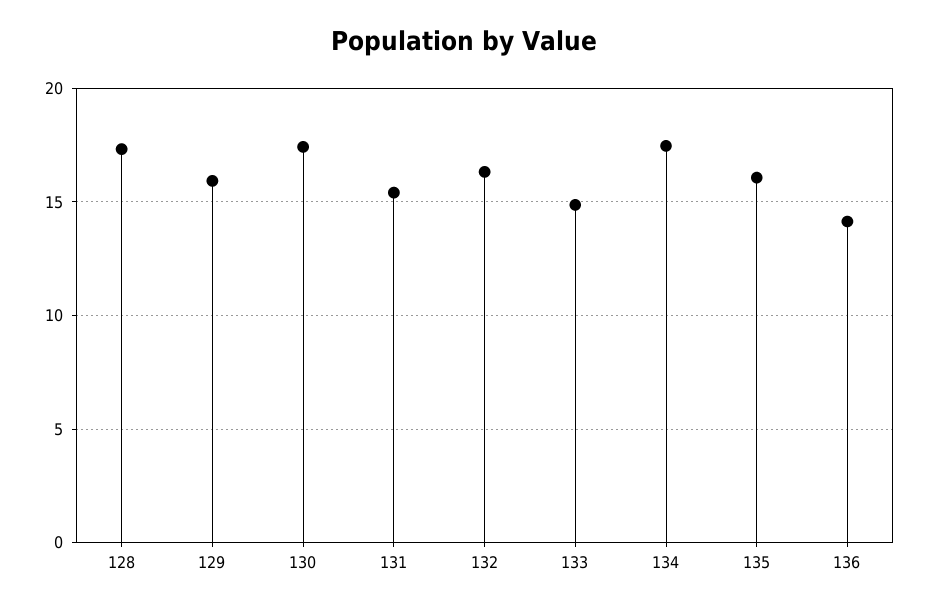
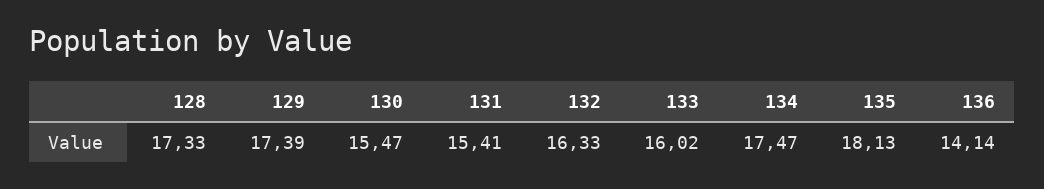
  {
    "128": 17.33,
-   "129": 16,
+   "129": 17.39,
-   "130": 17.5,
+   "130": 15.47,
    "131": 15.41,
    "132": 16.33,
-   "133": 15,
+   "133": 16.02,
    "134": 17.47,
-   "135": 16,
+   "135": 18.13,
    "136": 14.14
  }

